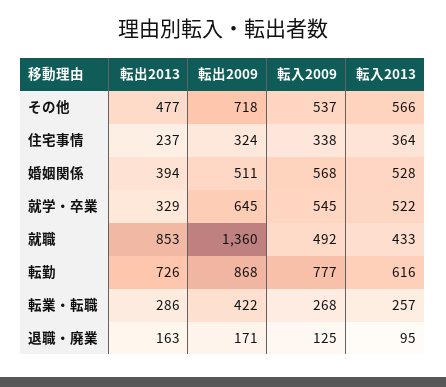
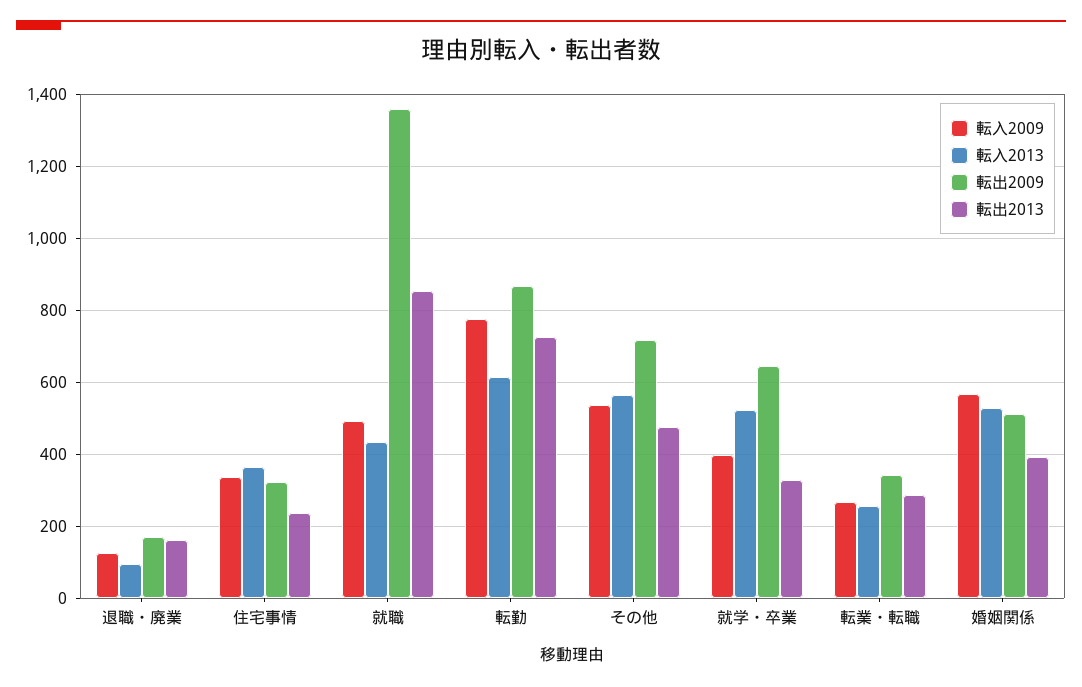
  {
    "転出2013": {
      "その他": 477,
      "住宅事情": 237,
      "婚姻関係": 394,
      "就学・卒業": 329,
      "就職": 853,
      "転勤": 726,
      "転業・転職": 286,
      "退職・廃業": 163
    },
    "転出2009": {
      "その他": 718,
      "住宅事情": 324,
      "婚姻関係": 511,
      "就学・卒業": 645,
      "就職": 1360,
      "転勤": 868,
-     "転業・転職": 422,
+     "転業・転職": 340,
      "退職・廃業": 171
    },
    "転入2009": {
      "その他": 537,
      "住宅事情": 338,
      "婚姻関係": 568,
-     "就学・卒業": 545,
+     "就学・卒業": 400,
      "就職": 492,
      "転勤": 777,
      "転業・転職": 268,
      "退職・廃業": 125
    },
    "転入2013": {
      "その他": 566,
      "住宅事情": 364,
      "婚姻関係": 528,
      "就学・卒業": 522,
      "就職": 433,
      "転勤": 616,
      "転業・転職": 257,
      "退職・廃業": 95
    }
  }

